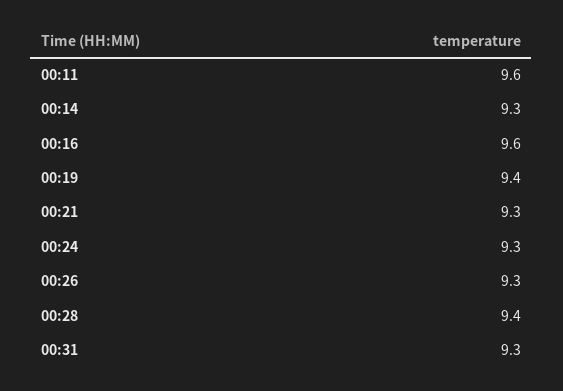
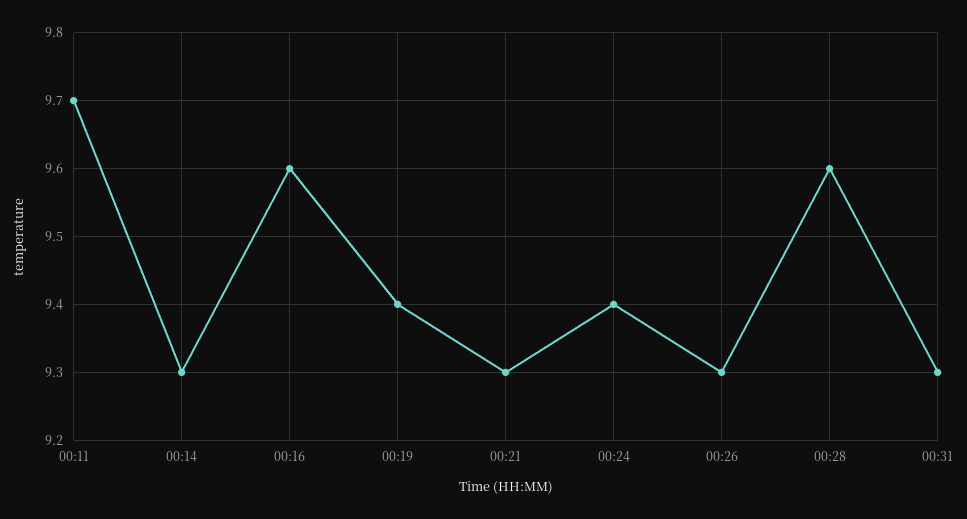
  {
-   "00:11": 9.6,
+   "00:11": 9.7,
    "00:14": 9.3,
    "00:16": 9.6,
    "00:19": 9.4,
    "00:21": 9.3,
-   "00:24": 9.3,
+   "00:24": 9.4,
    "00:26": 9.3,
-   "00:28": 9.4,
+   "00:28": 9.6,
    "00:31": 9.3
  }

